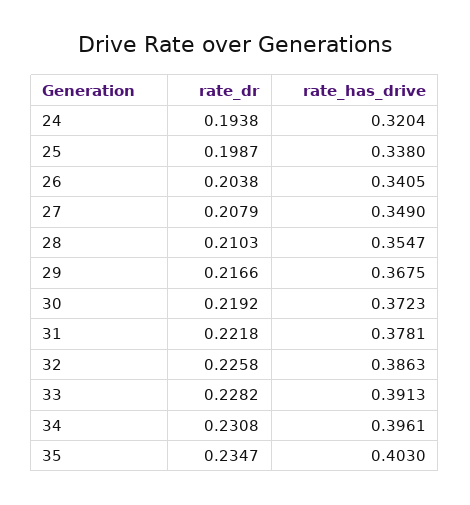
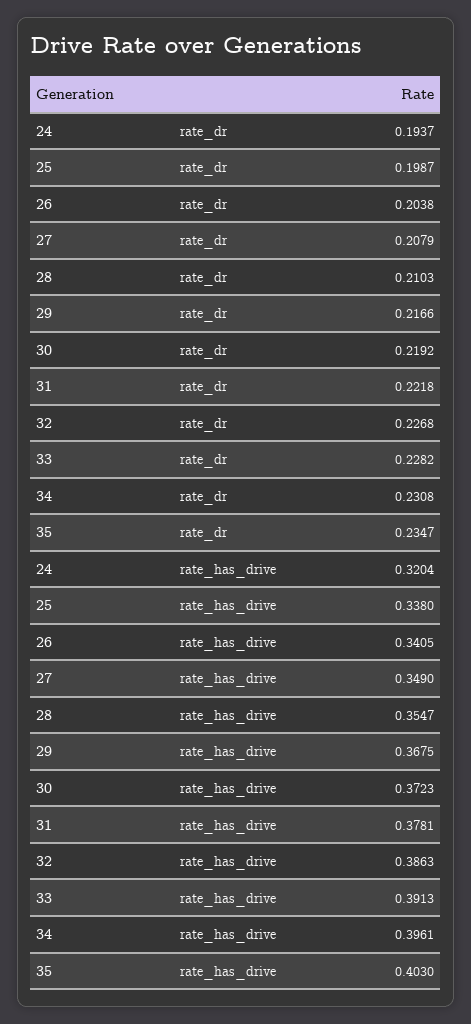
  {
    "rate_dr": {
-     "24": 0.1938,
+     "24": 0.1937,
      "25": 0.1987,
      "26": 0.2038,
      "27": 0.2079,
      "28": 0.2103,
      "29": 0.2166,
      "30": 0.2192,
      "31": 0.2218,
-     "32": 0.2258,
+     "32": 0.2268,
      "33": 0.2282,
      "34": 0.2308,
      "35": 0.2347
    },
    "rate_has_drive": {
      "24": 0.3204,
      "25": 0.338,
      "26": 0.3405,
      "27": 0.349,
      "28": 0.3547,
      "29": 0.3675,
      "30": 0.3723,
      "31": 0.3781,
      "32": 0.3863,
      "33": 0.3913,
      "34": 0.3961,
      "35": 0.403
    }
  }

